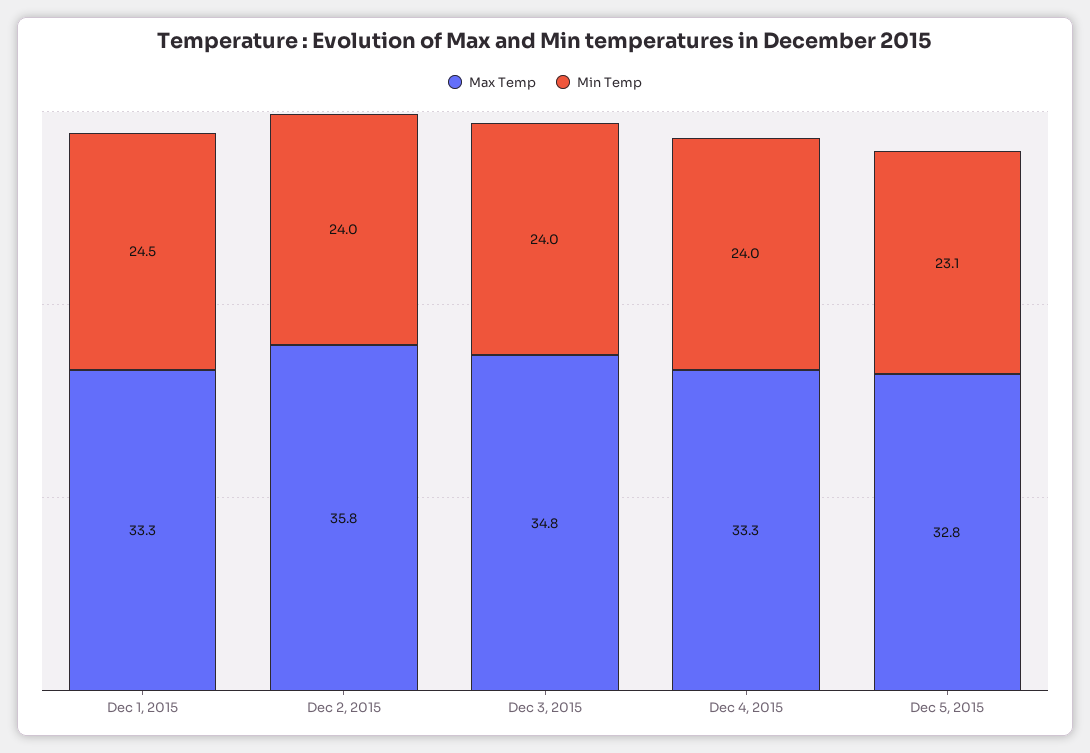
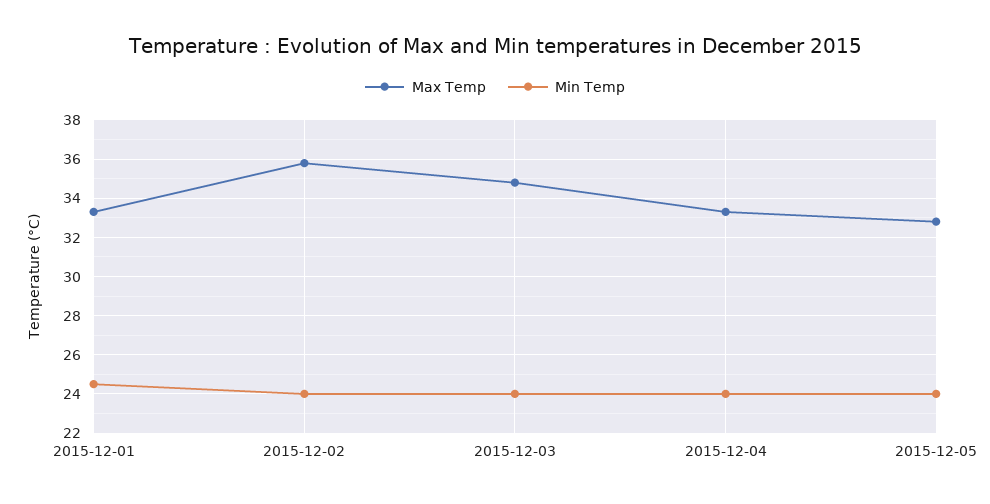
  {
    "Max Temp": {
      "Dec 1, 2015": 33.3,
      "Dec 2, 2015": 35.8,
      "Dec 3, 2015": 34.8,
      "Dec 4, 2015": 33.3,
      "Dec 5, 2015": 32.8
    },
    "Min Temp": {
      "Dec 1, 2015": 24.5,
      "Dec 2, 2015": 24,
      "Dec 3, 2015": 24,
      "Dec 4, 2015": 24,
-     "Dec 5, 2015": 23.1
+     "Dec 5, 2015": 24
    }
  }

